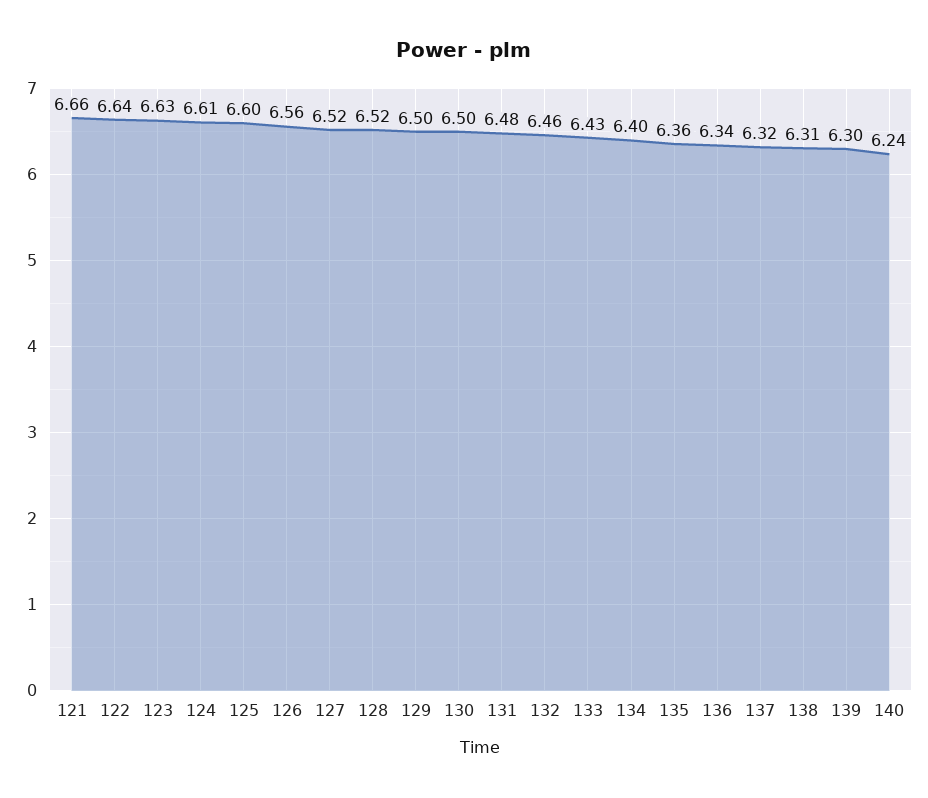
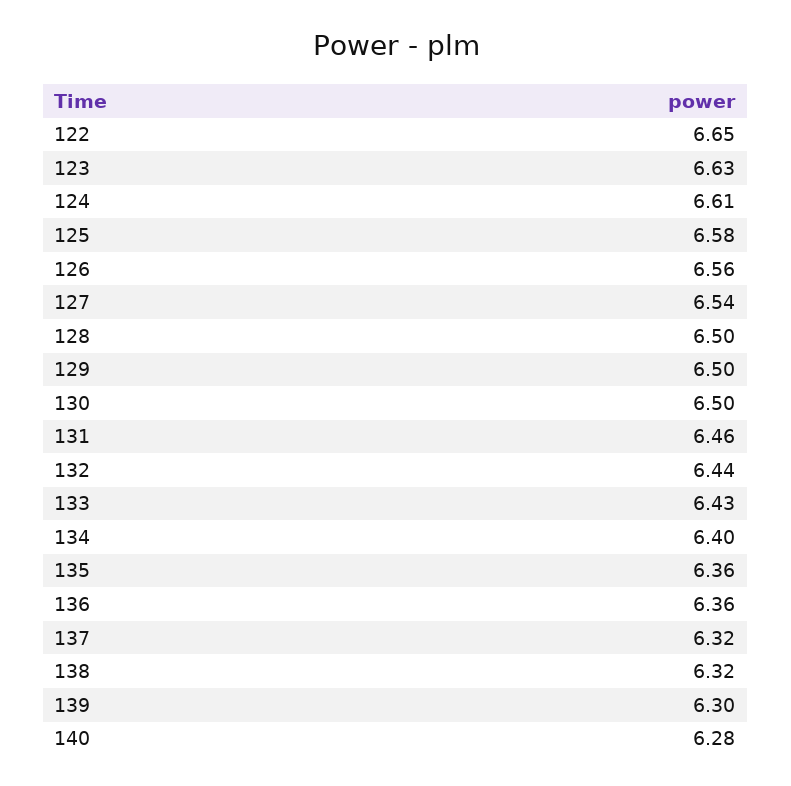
  {
-   "121": 6.66,
-   "122": 6.64,
+   "122": 6.65,
    "123": 6.63,
    "124": 6.61,
-   "125": 6.6,
+   "125": 6.58,
    "126": 6.56,
-   "127": 6.52,
+   "127": 6.54,
-   "128": 6.52,
+   "128": 6.5,
    "129": 6.5,
    "130": 6.5,
-   "131": 6.48,
+   "131": 6.46,
-   "132": 6.46,
+   "132": 6.44,
    "133": 6.43,
    "134": 6.4,
    "135": 6.36,
-   "136": 6.34,
+   "136": 6.36,
    "137": 6.32,
-   "138": 6.31,
+   "138": 6.32,
    "139": 6.3,
-   "140": 6.24
+   "140": 6.28
  }

